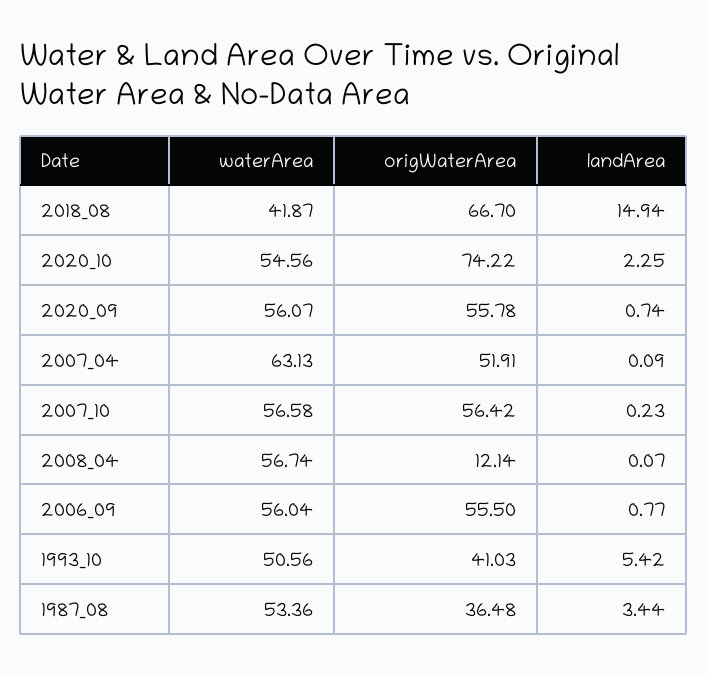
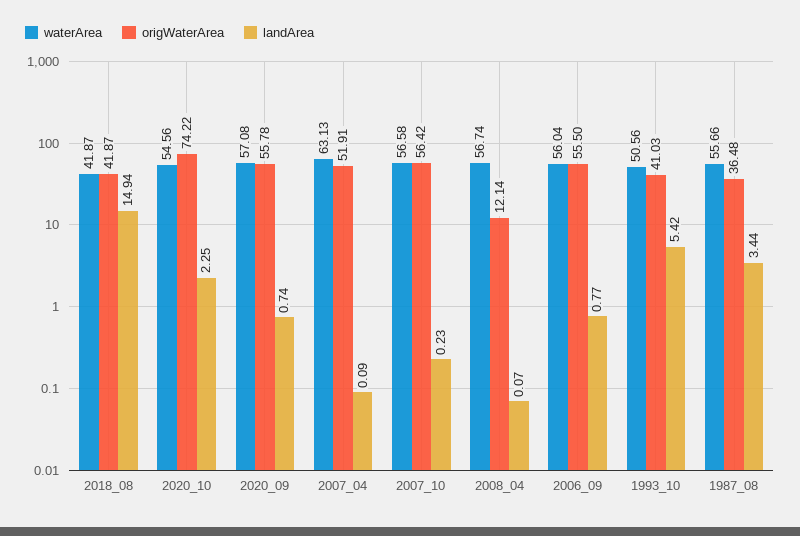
  {
    "waterArea": {
      "2018_08": 41.87,
      "2020_10": 54.56,
-     "2020_09": 56.07,
+     "2020_09": 57.08,
      "2007_04": 63.13,
      "2007_10": 56.58,
      "2008_04": 56.74,
      "2006_09": 56.04,
      "1993_10": 50.56,
-     "1987_08": 53.36
+     "1987_08": 55.66
    },
    "origWaterArea": {
-     "2018_08": 66.7,
+     "2018_08": 41.87,
      "2020_10": 74.22,
      "2020_09": 55.78,
      "2007_04": 51.91,
      "2007_10": 56.42,
      "2008_04": 12.14,
      "2006_09": 55.5,
      "1993_10": 41.03,
      "1987_08": 36.48
    },
    "landArea": {
      "2018_08": 14.94,
      "2020_10": 2.25,
      "2020_09": 0.74,
      "2007_04": 0.09,
      "2007_10": 0.23,
      "2008_04": 0.07,
      "2006_09": 0.77,
      "1993_10": 5.42,
      "1987_08": 3.44
    }
  }

